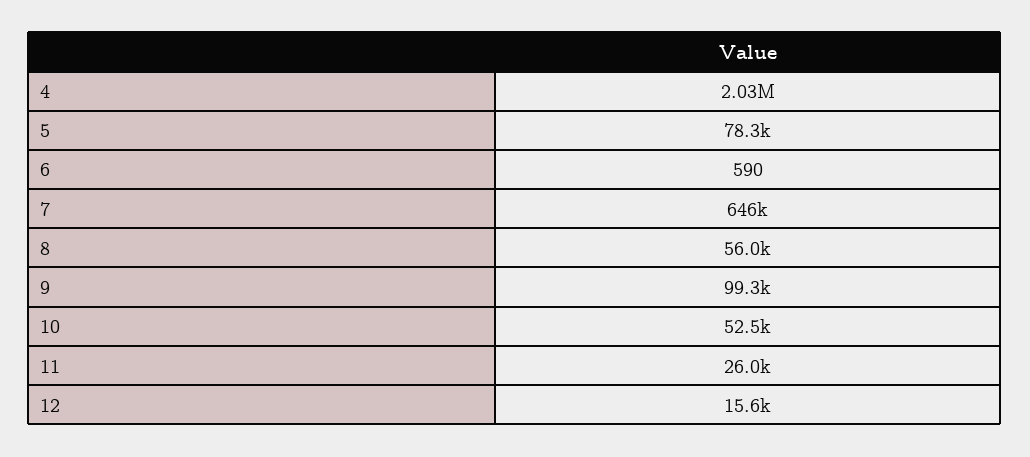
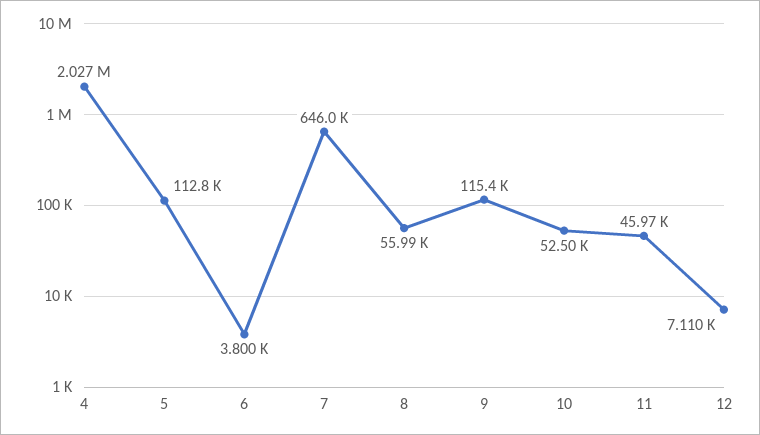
  {
    "4": 2027000,
-   "5": 78300,
+   "5": 112800,
-   "6": 590,
+   "6": 3800,
    "7": 646000,
    "8": 55990,
-   "9": 99300,
+   "9": 115400,
    "10": 52500,
-   "11": 26000,
+   "11": 45970,
-   "12": 15600
+   "12": 7110
  }

